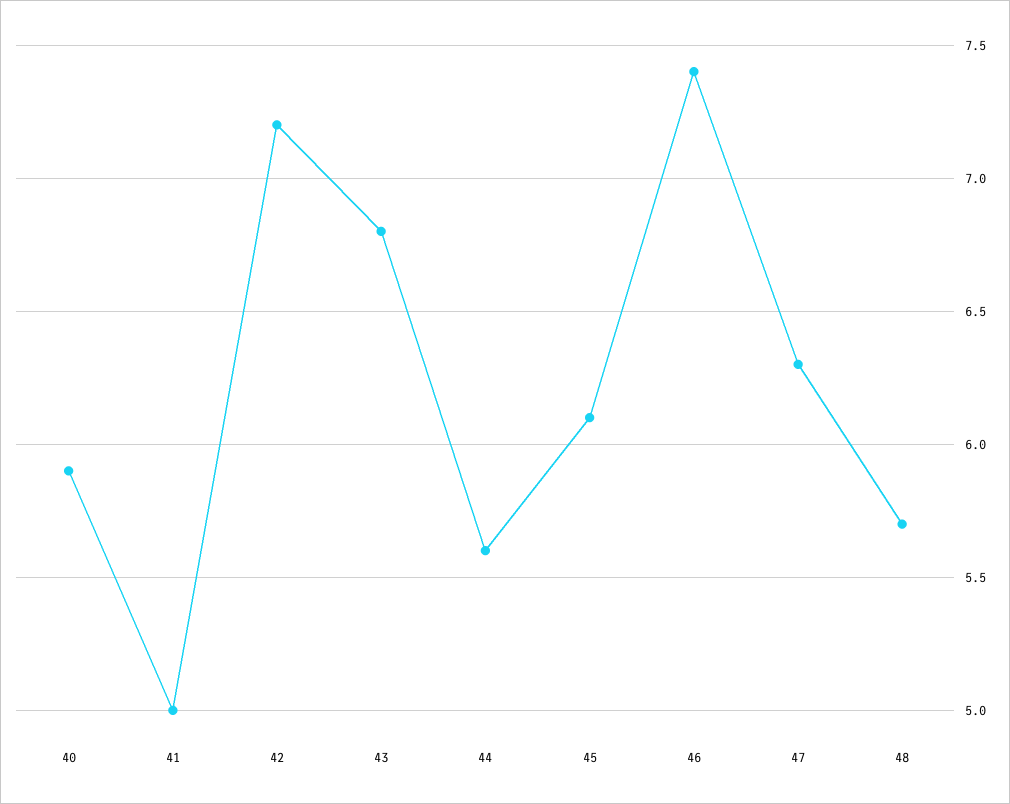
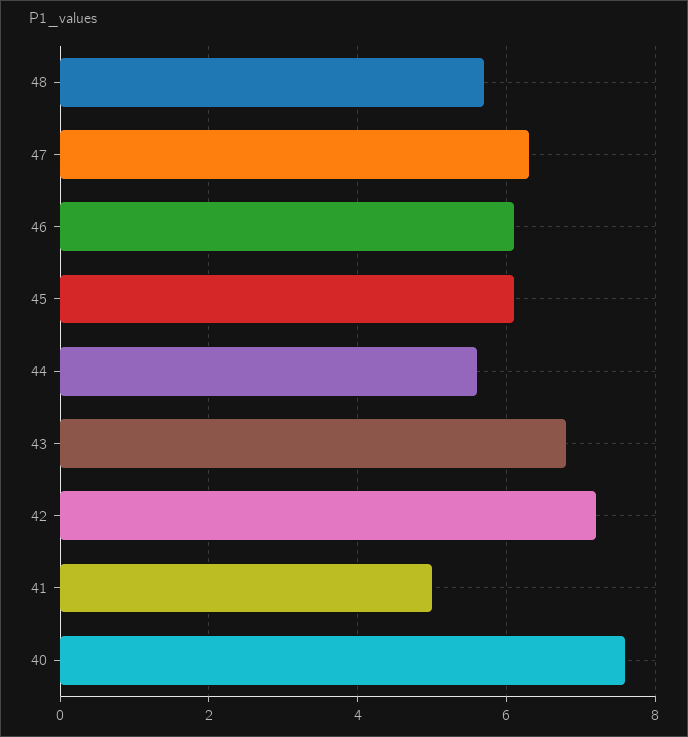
  {
-   "40": 5.9,
+   "40": 7.5,
    "41": 5,
    "42": 7.2,
    "43": 6.8,
    "44": 5.6,
    "45": 6.1,
-   "46": 7.4,
+   "46": 6,
    "47": 6.3,
    "48": 5.7
  }

